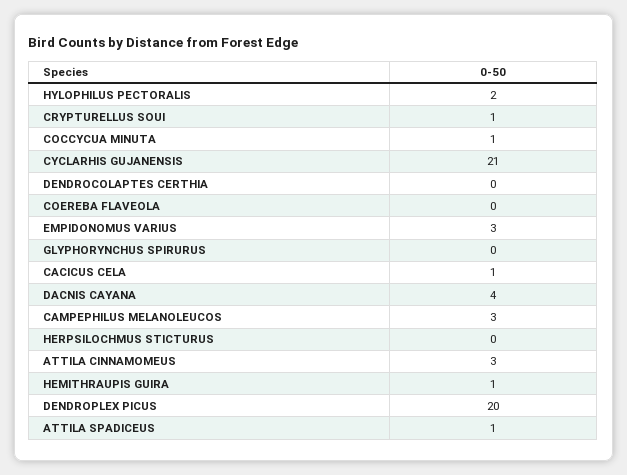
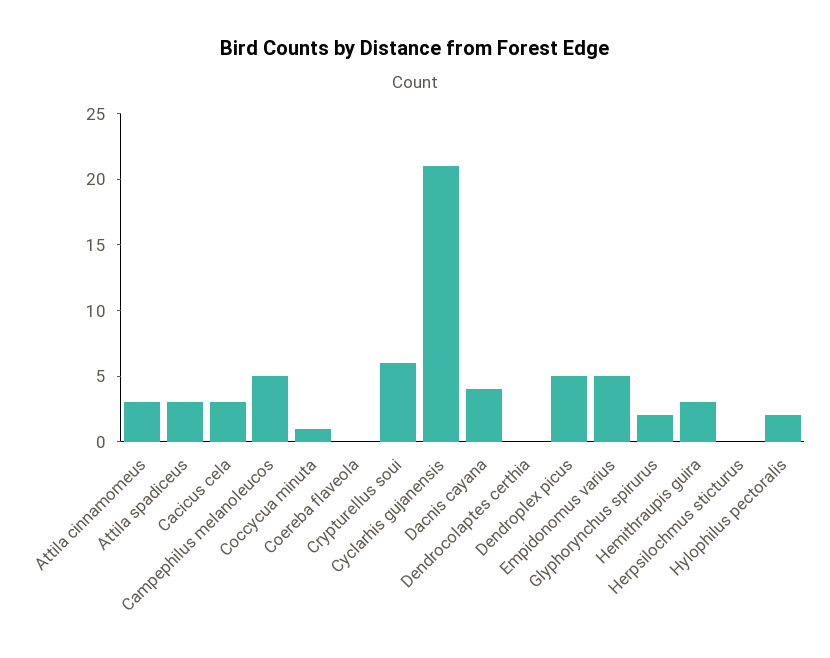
  {
    "HYLOPHILUS PECTORALIS": 2,
-   "CRYPTURELLUS SOUI": 1,
+   "CRYPTURELLUS SOUI": 6,
    "COCCYCUA MINUTA": 1,
    "CYCLARHIS GUJANENSIS": 21,
    "DENDROCOLAPTES CERTHIA": 0,
    "COEREBA FLAVEOLA": 0,
-   "EMPIDONOMUS VARIUS": 3,
+   "EMPIDONOMUS VARIUS": 5,
-   "GLYPHORYNCHUS SPIRURUS": 0,
+   "GLYPHORYNCHUS SPIRURUS": 2,
-   "CACICUS CELA": 1,
+   "CACICUS CELA": 3,
    "DACNIS CAYANA": 4,
-   "CAMPEPHILUS MELANOLEUCOS": 3,
+   "CAMPEPHILUS MELANOLEUCOS": 5,
    "HERPSILOCHMUS STICTURUS": 0,
    "ATTILA CINNAMOMEUS": 3,
-   "HEMITHRAUPIS GUIRA": 1,
+   "HEMITHRAUPIS GUIRA": 3,
-   "DENDROPLEX PICUS": 20,
+   "DENDROPLEX PICUS": 5,
-   "ATTILA SPADICEUS": 1
+   "ATTILA SPADICEUS": 3
  }

